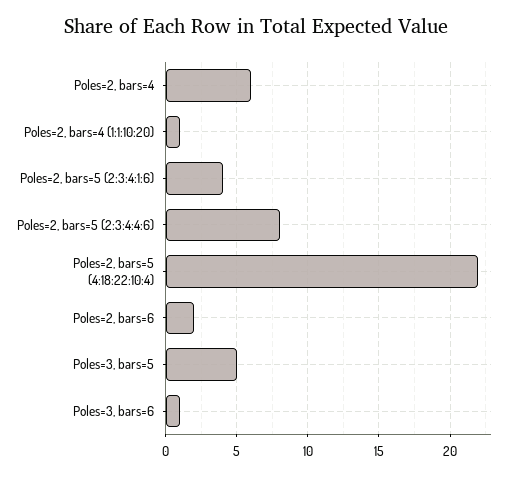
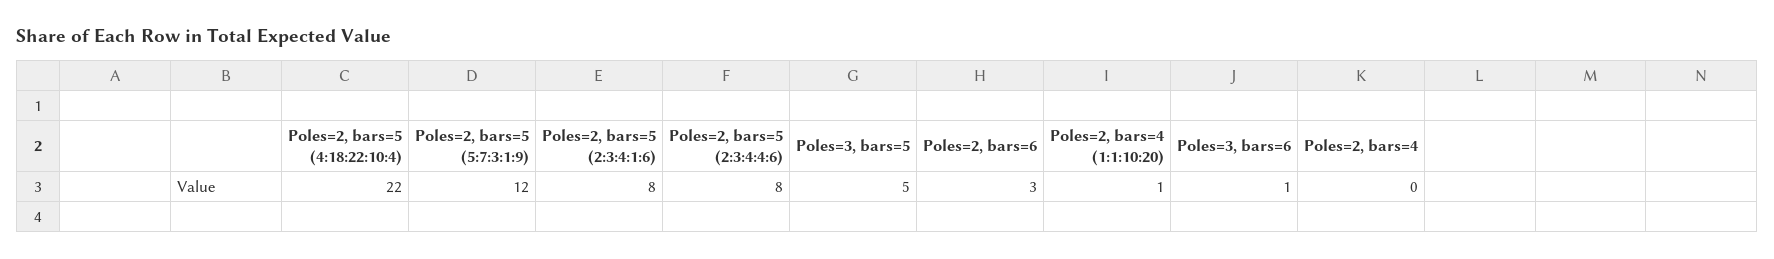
  {
-   "Poles=2, bars=4": 6,
+   "Poles=2, bars=4": 0,
    "Poles=2, bars=4 (1:1:10:20)": 1,
-   "Poles=2, bars=5 (2:3:4:1:6)": 4,
+   "Poles=2, bars=5 (2:3:4:1:6)": 8,
    "Poles=2, bars=5 (2:3:4:4:6)": 8,
    "Poles=2, bars=5 (4:18:22:10:4)": 22,
-   "Poles=2, bars=6": 2,
+   "Poles=2, bars=6": 3,
    "Poles=3, bars=5": 5,
-   "Poles=3, bars=6": 1
+   "Poles=3, bars=6": 1,
+   "Poles=2, bars=5 (5:7:3:1:9)": 12
  }

